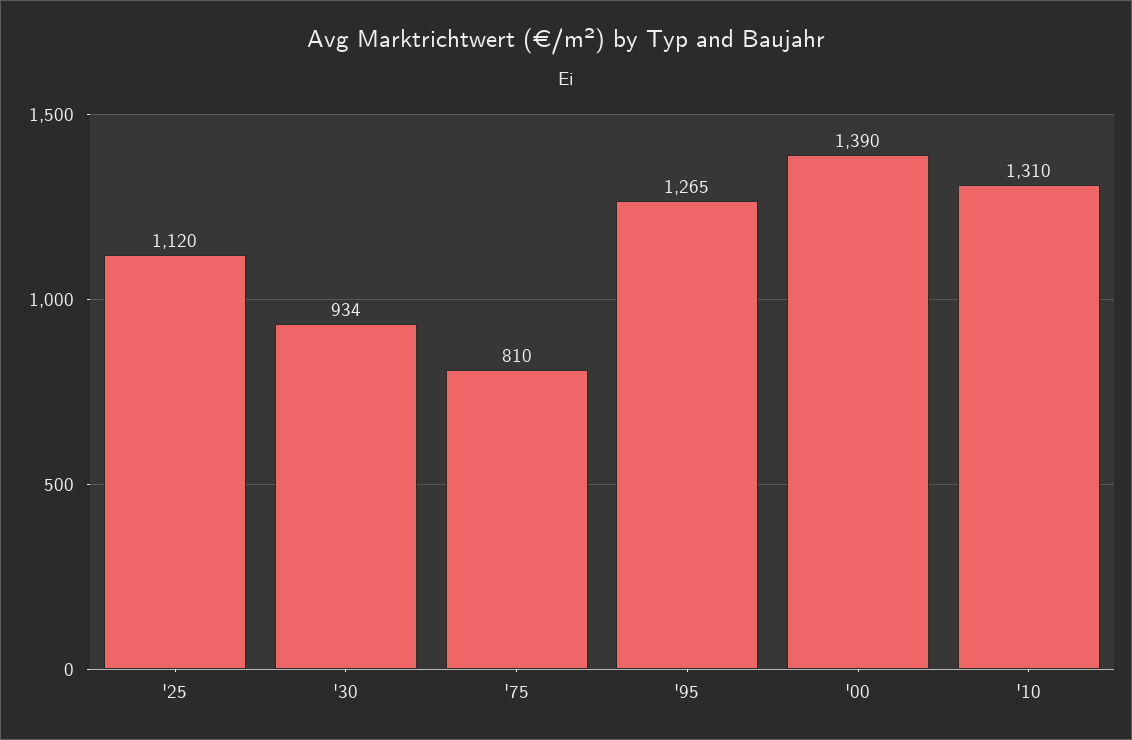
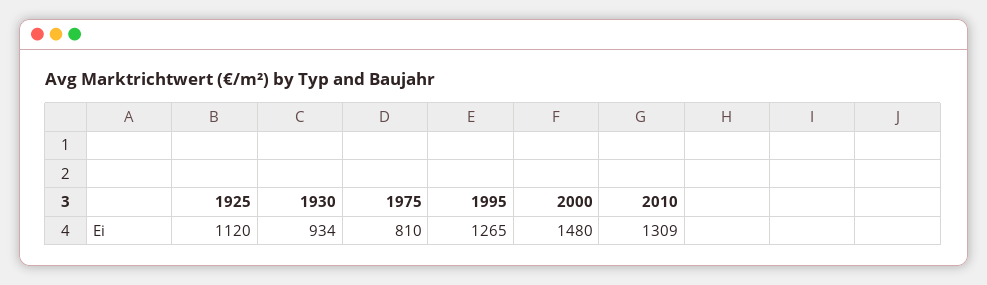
  {
    "'25": 1120,
    "'30": 934,
    "'75": 810,
    "'95": 1265,
-   "'00": 1390,
+   "'00": 1480,
-   "'10": 1310
+   "'10": 1309
  }

